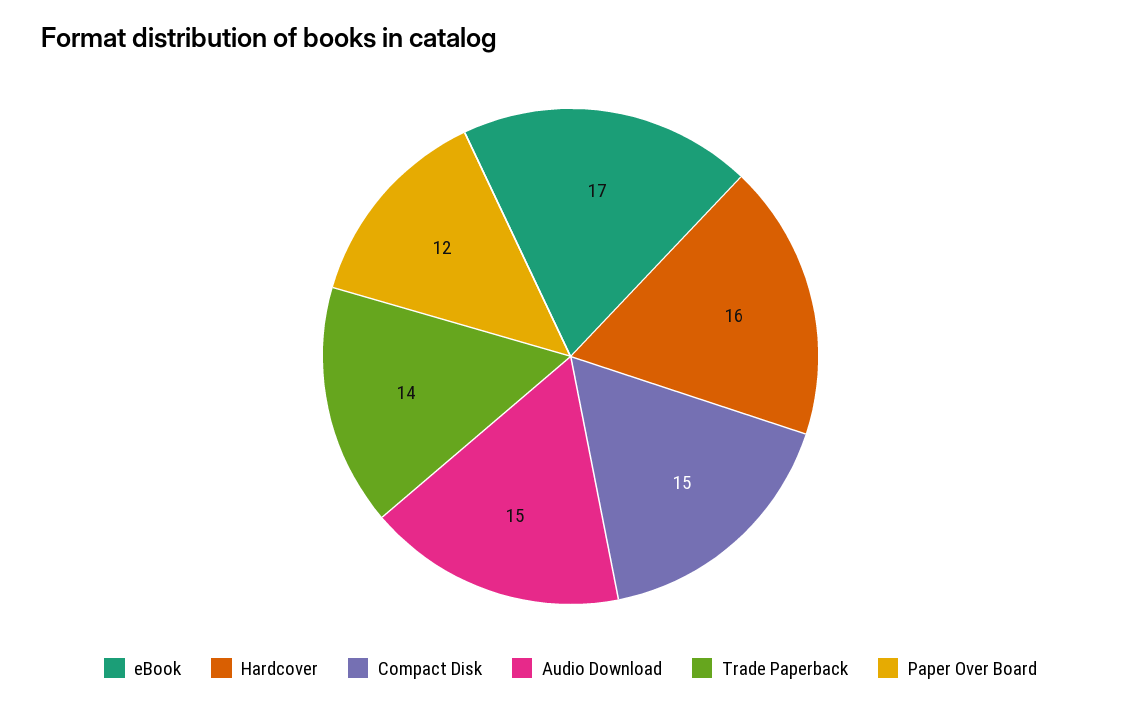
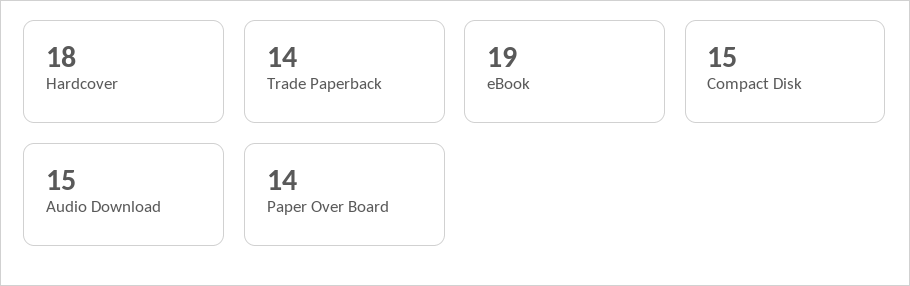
  {
-   "eBook": 17,
+   "eBook": 19,
-   "Hardcover": 16,
+   "Hardcover": 18,
    "Compact Disk": 15,
    "Audio Download": 15,
    "Trade Paperback": 14,
-   "Paper Over Board": 12
+   "Paper Over Board": 14
  }

